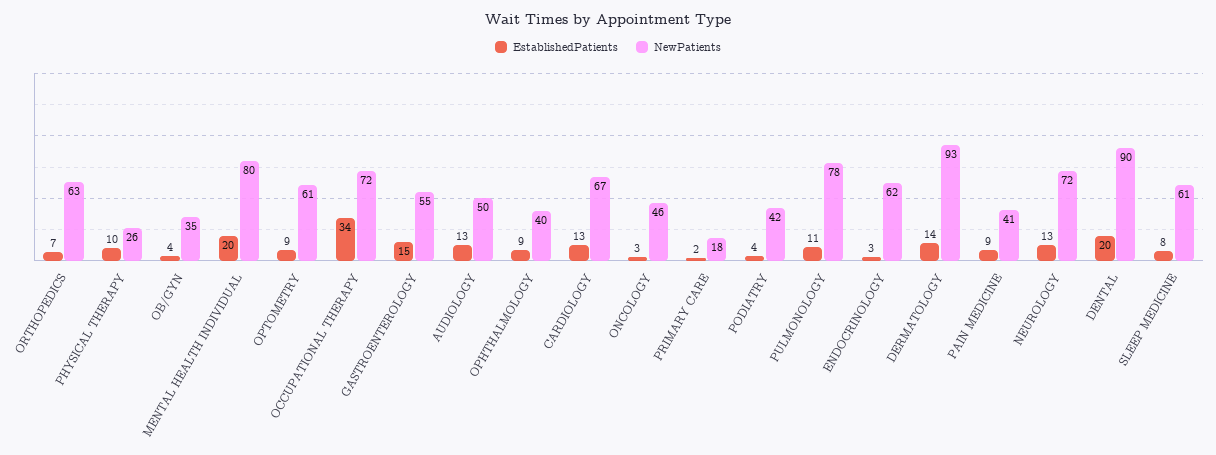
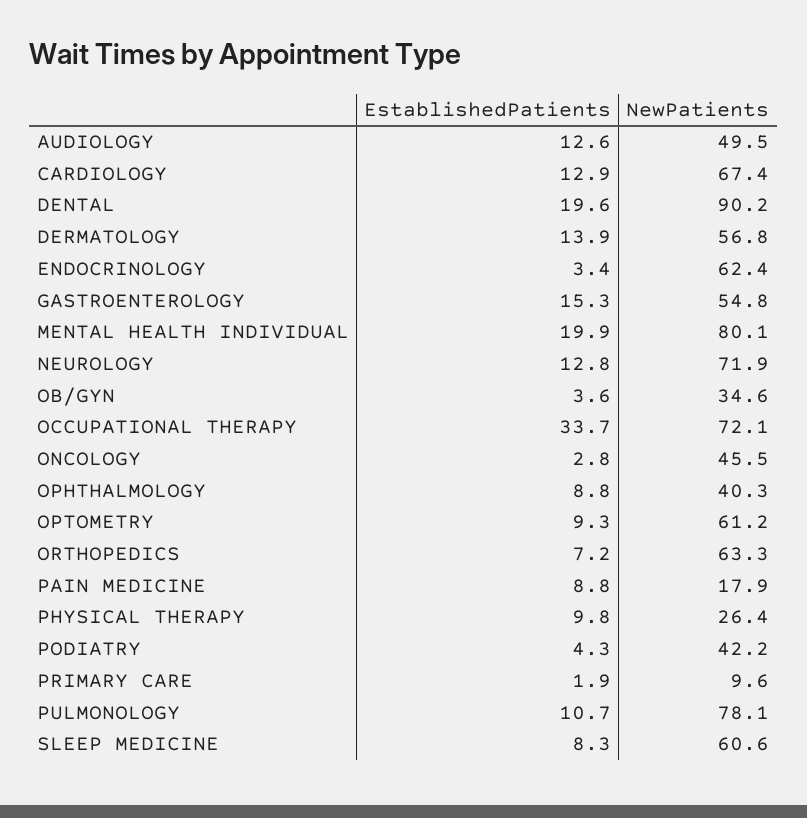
  {
    "EstablishedPatients": {
      "ORTHOPEDICS": 7.2,
      "PHYSICAL THERAPY": 9.8,
      "OB/GYN": 3.6,
      "MENTAL HEALTH INDIVIDUAL": 19.9,
      "OPTOMETRY": 9.3,
      "OCCUPATIONAL THERAPY": 33.7,
      "GASTROENTEROLOGY": 15.3,
      "AUDIOLOGY": 12.6,
      "OPHTHALMOLOGY": 8.8,
      "CARDIOLOGY": 12.9,
      "ONCOLOGY": 2.8,
      "PRIMARY CARE": 1.9,
      "PODIATRY": 4.3,
      "PULMONOLOGY": 10.7,
      "ENDOCRINOLOGY": 3.4,
      "DERMATOLOGY": 13.9,
      "PAIN MEDICINE": 8.8,
      "NEUROLOGY": 12.8,
      "DENTAL": 19.6,
      "SLEEP MEDICINE": 8.3
    },
    "NewPatients": {
      "ORTHOPEDICS": 63.3,
      "PHYSICAL THERAPY": 26.4,
      "OB/GYN": 34.6,
      "MENTAL HEALTH INDIVIDUAL": 80.1,
      "OPTOMETRY": 61.2,
      "OCCUPATIONAL THERAPY": 72.1,
      "GASTROENTEROLOGY": 54.8,
      "AUDIOLOGY": 49.5,
      "OPHTHALMOLOGY": 40.3,
      "CARDIOLOGY": 67.4,
      "ONCOLOGY": 45.5,
-     "PRIMARY CARE": 18,
+     "PRIMARY CARE": 9.6,
      "PODIATRY": 42.2,
      "PULMONOLOGY": 78.1,
      "ENDOCRINOLOGY": 62.4,
-     "DERMATOLOGY": 93,
+     "DERMATOLOGY": 56.8,
-     "PAIN MEDICINE": 41,
+     "PAIN MEDICINE": 17.9,
      "NEUROLOGY": 71.9,
      "DENTAL": 90.2,
      "SLEEP MEDICINE": 60.6
    }
  }

